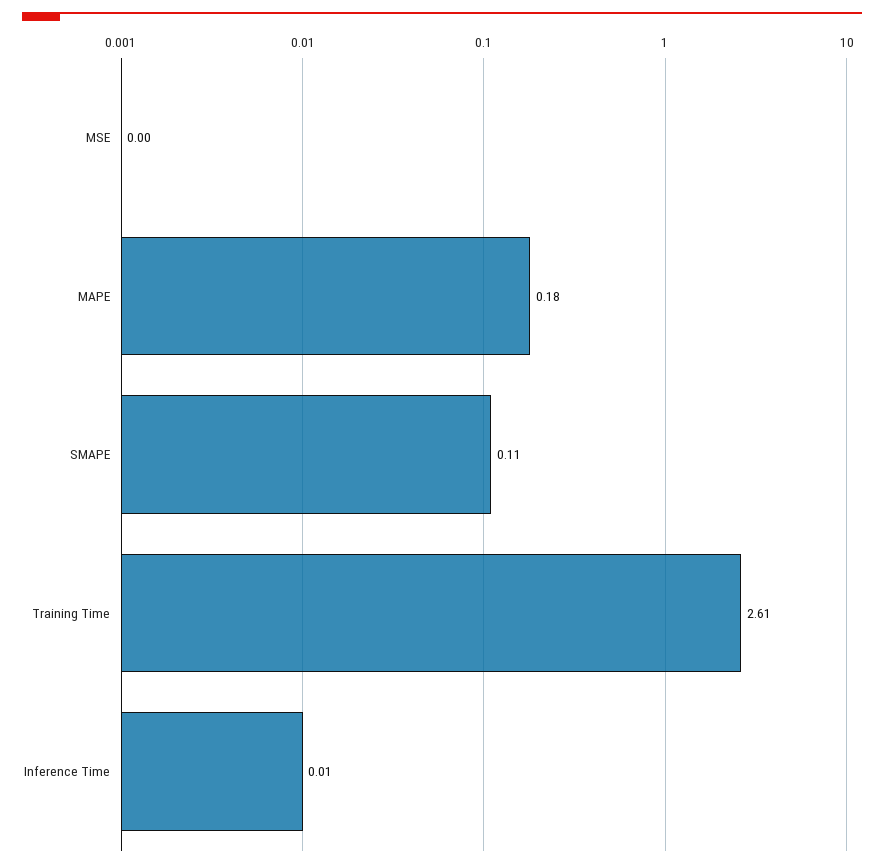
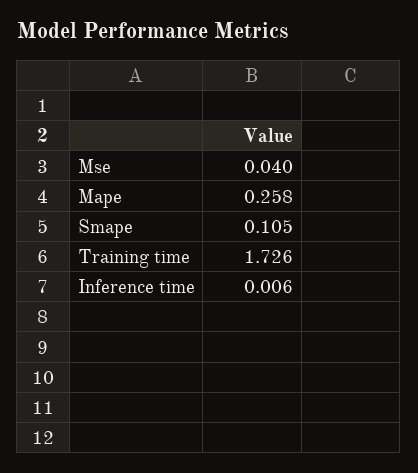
  {
-   "MSE": 0,
+   "MSE": 0.04,
-   "MAPE": 0.18,
+   "MAPE": 0.258,
    "SMAPE": 0.105,
-   "Training Time": 2.61,
+   "Training Time": 1.726,
    "Inference Time": 0.006
  }

